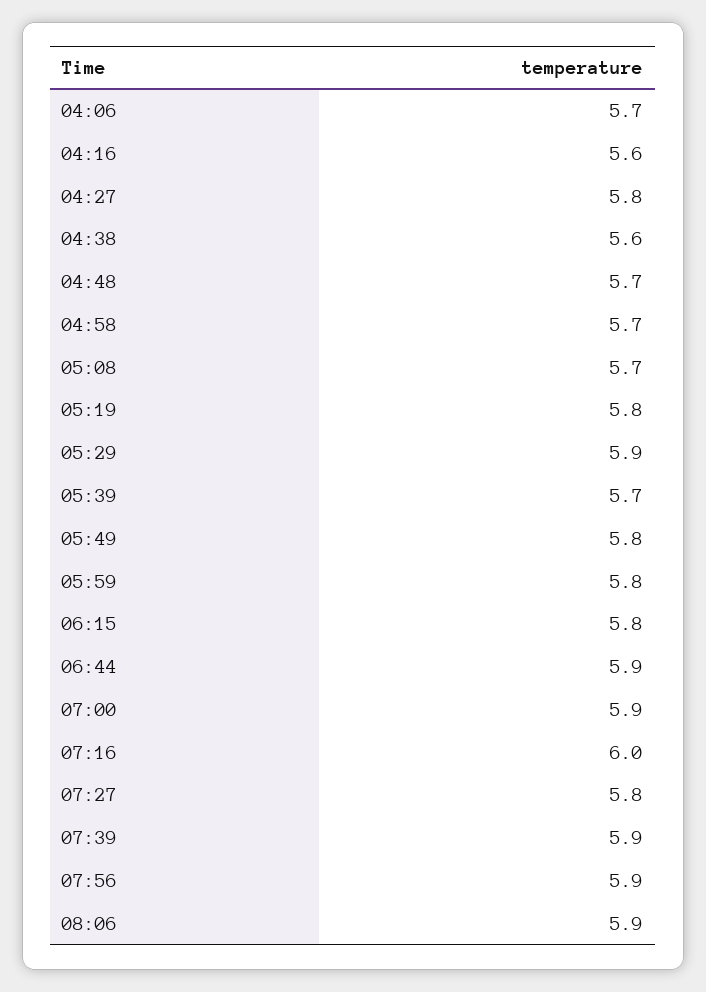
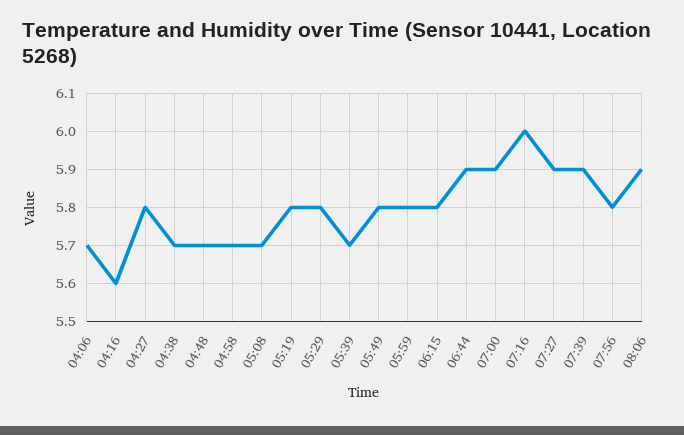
  {
    "04:06": 5.7,
    "04:16": 5.6,
    "04:27": 5.8,
-   "04:38": 5.6,
+   "04:38": 5.7,
    "04:48": 5.7,
    "04:58": 5.7,
    "05:08": 5.7,
    "05:19": 5.8,
-   "05:29": 5.9,
+   "05:29": 5.8,
    "05:39": 5.7,
    "05:49": 5.8,
    "05:59": 5.8,
    "06:15": 5.8,
    "06:44": 5.9,
    "07:00": 5.9,
    "07:16": 6,
-   "07:27": 5.8,
+   "07:27": 5.9,
    "07:39": 5.9,
-   "07:56": 5.9,
+   "07:56": 5.8,
    "08:06": 5.9
  }

